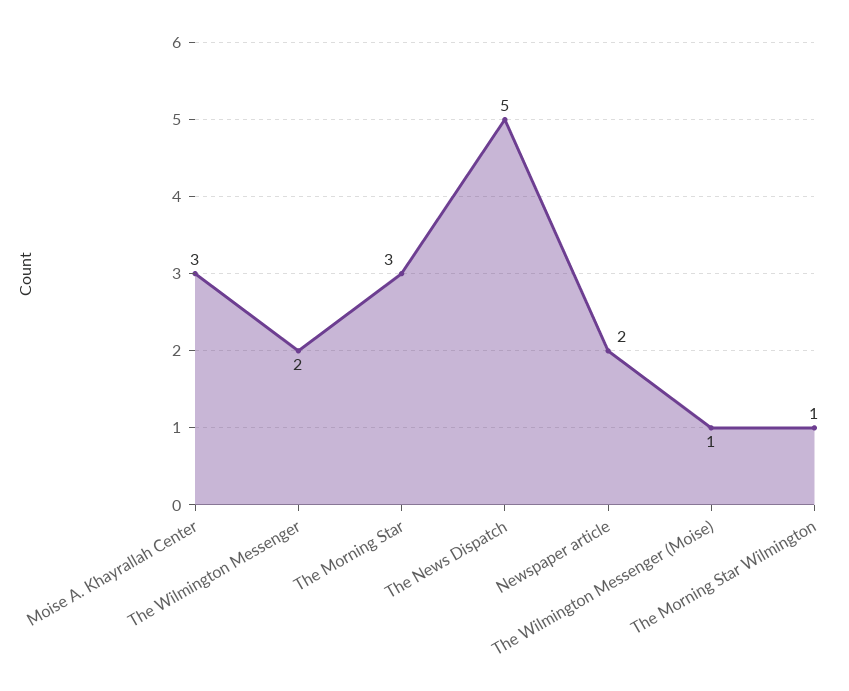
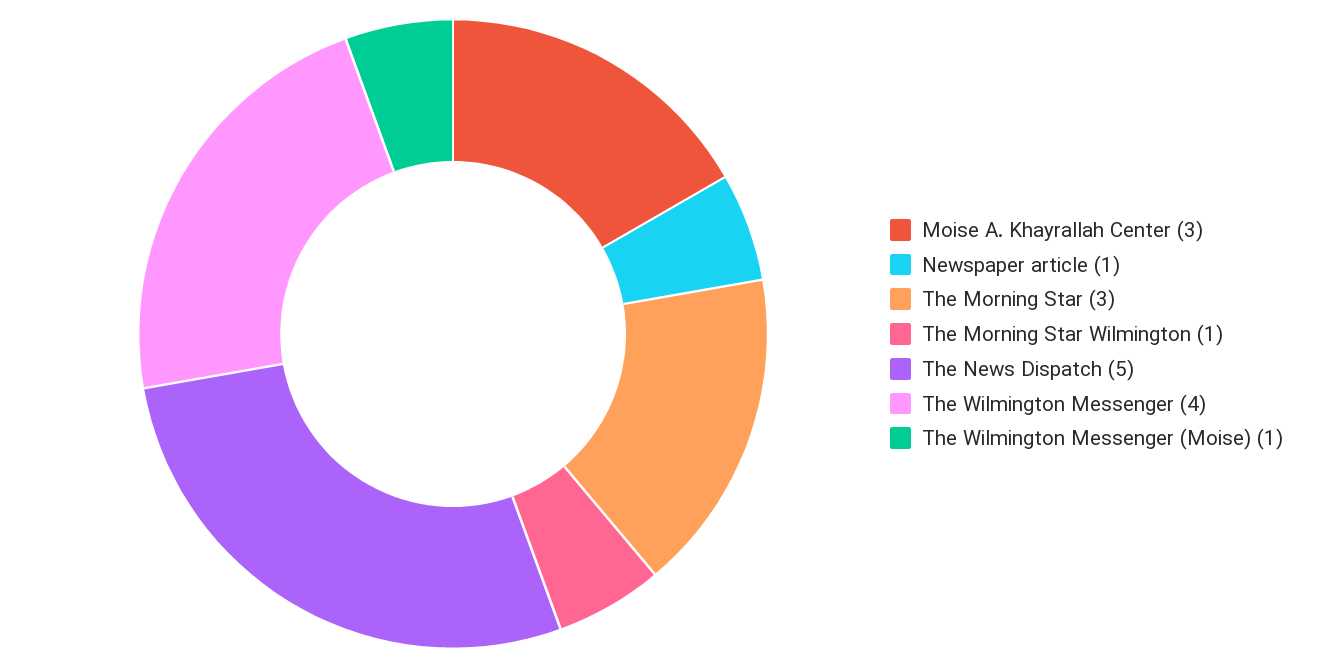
  {
    "Moise A. Khayrallah Center": 3,
-   "The Wilmington Messenger": 2,
+   "The Wilmington Messenger": 4,
    "The Morning Star": 3,
    "The News Dispatch": 5,
-   "Newspaper article": 2,
+   "Newspaper article": 1,
    "The Wilmington Messenger (Moise)": 1,
    "The Morning Star Wilmington": 1
  }

